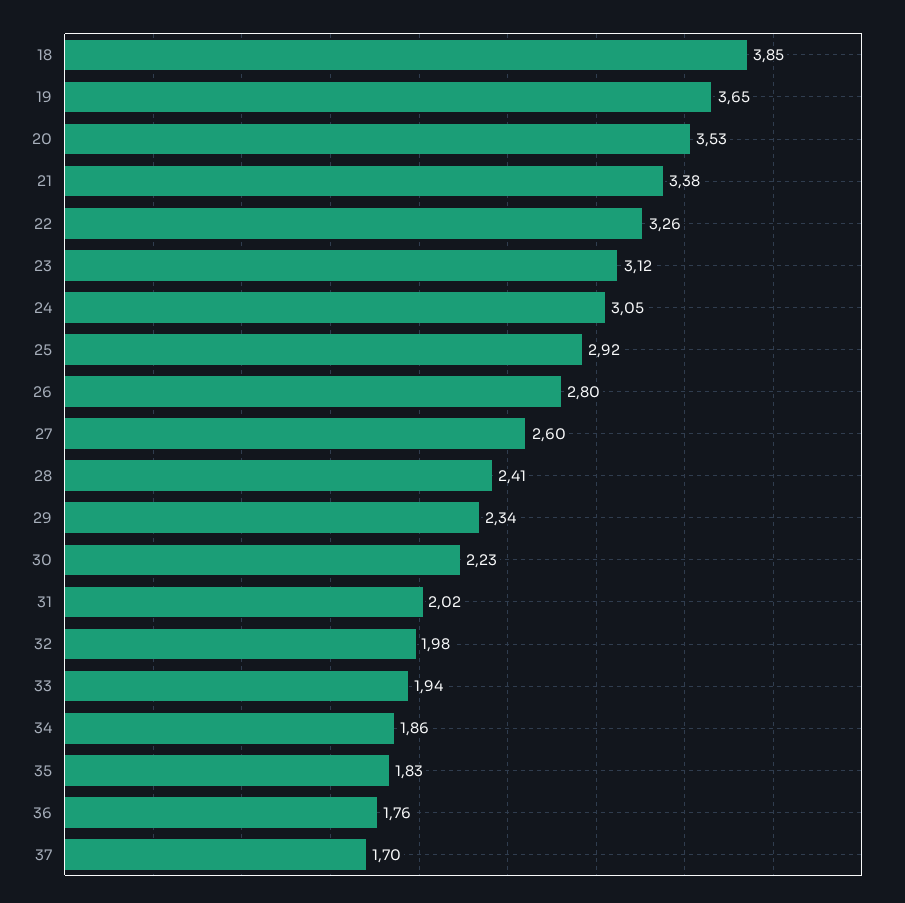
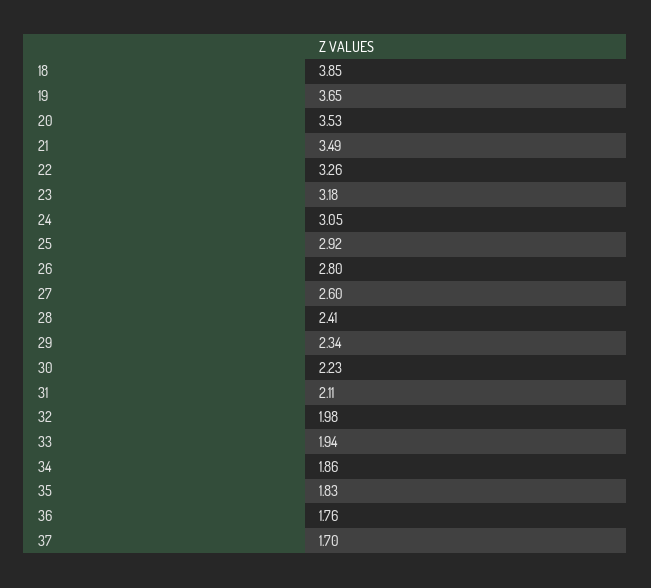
  {
    "18": 3.85,
    "19": 3.65,
    "20": 3.53,
-   "21": 3.38,
+   "21": 3.49,
    "22": 3.26,
-   "23": 3.12,
+   "23": 3.18,
    "24": 3.05,
    "25": 2.92,
    "26": 2.8,
    "27": 2.6,
    "28": 2.41,
    "29": 2.34,
    "30": 2.23,
-   "31": 2.02,
+   "31": 2.11,
    "32": 1.98,
    "33": 1.94,
    "34": 1.86,
    "35": 1.83,
    "36": 1.76,
    "37": 1.7
  }

